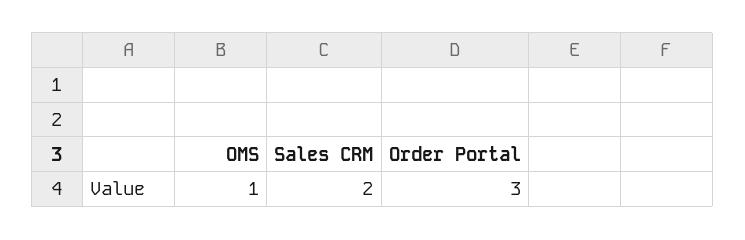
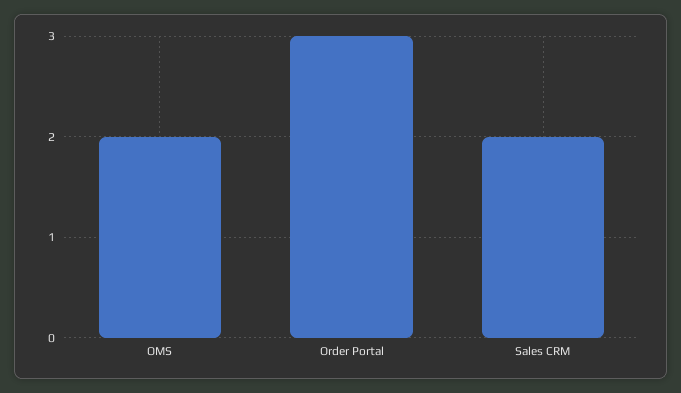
  {
-   "OMS": 1,
+   "OMS": 2,
    "Sales CRM": 2,
    "Order Portal": 3
  }

